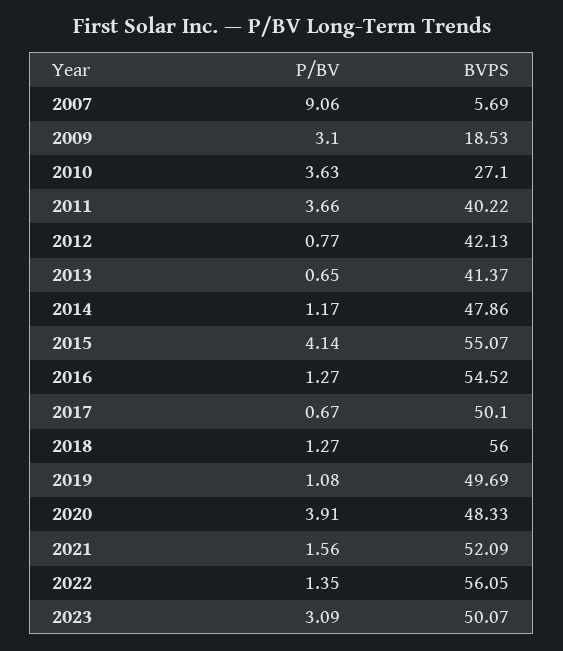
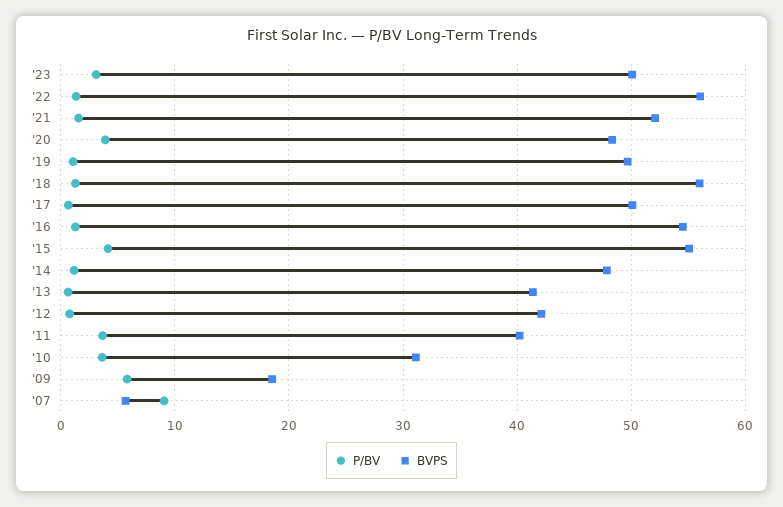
  {
    "P/BV": {
      "2007": 9.06,
-     "2009": 3.1,
+     "2009": 6,
      "2010": 3.63,
      "2011": 3.66,
      "2012": 0.77,
      "2013": 0.65,
      "2014": 1.17,
      "2015": 4.14,
      "2016": 1.27,
      "2017": 0.67,
      "2018": 1.27,
      "2019": 1.08,
      "2020": 3.91,
      "2021": 1.56,
      "2022": 1.35,
      "2023": 3.09
    },
    "BVPS": {
      "2007": 5.69,
      "2009": 18.53,
-     "2010": 27.1,
+     "2010": 31,
      "2011": 40.22,
      "2012": 42.13,
      "2013": 41.37,
      "2014": 47.86,
      "2015": 55.07,
      "2016": 54.52,
      "2017": 50.1,
      "2018": 56,
      "2019": 49.69,
      "2020": 48.33,
      "2021": 52.09,
      "2022": 56.05,
      "2023": 50.07
    }
  }

